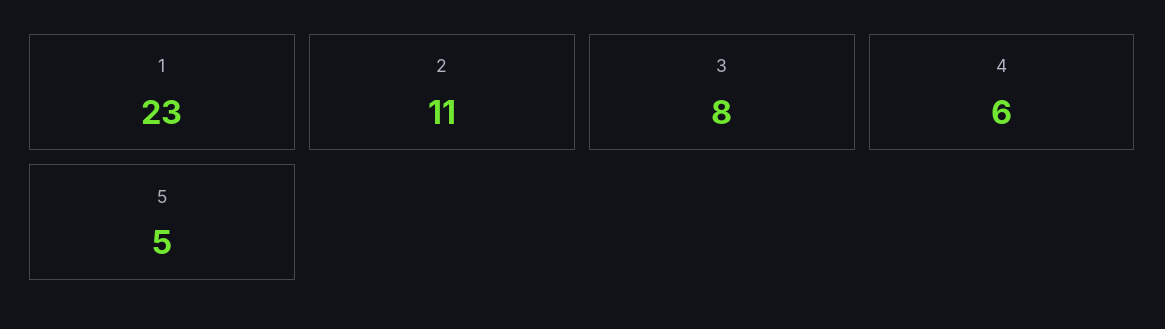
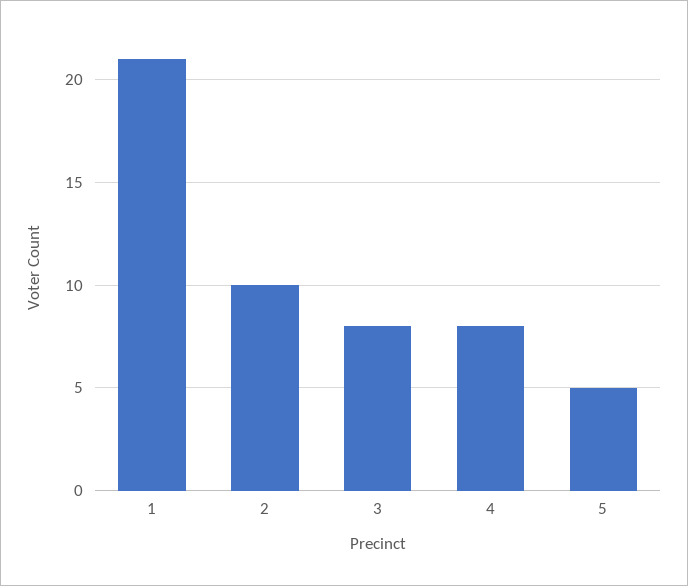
  {
-   "1": 23,
+   "1": 21,
-   "2": 11,
+   "2": 10,
    "3": 8,
-   "4": 6,
+   "4": 8,
    "5": 5
  }

